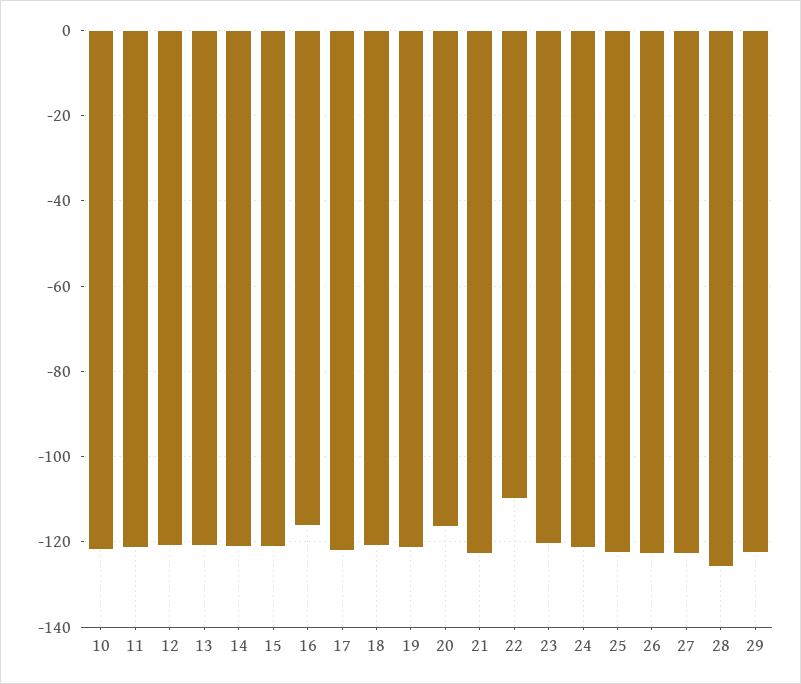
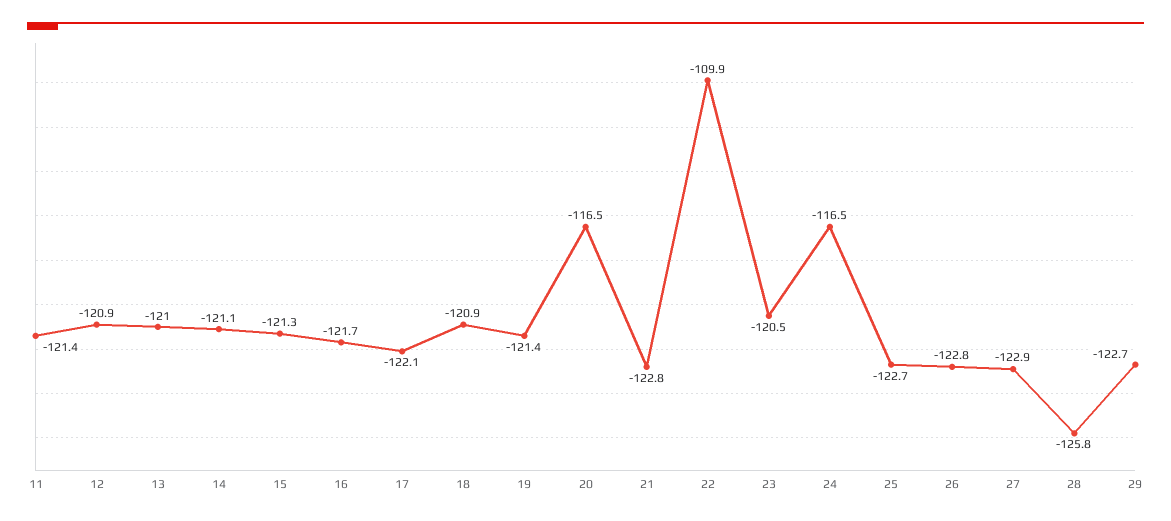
  {
-   "10": -122,
    "11": -121.4,
    "12": -120.9,
    "13": -121,
    "14": -121.1,
    "15": -121.3,
-   "16": -116,
+   "16": -121.7,
    "17": -122.1,
    "18": -120.9,
    "19": -121.4,
    "20": -116.5,
    "21": -122.8,
    "22": -109.9,
    "23": -120.5,
-   "24": -122,
+   "24": -116.5,
    "25": -122.7,
    "26": -122.8,
    "27": -122.9,
    "28": -125.8,
    "29": -122.7
  }

